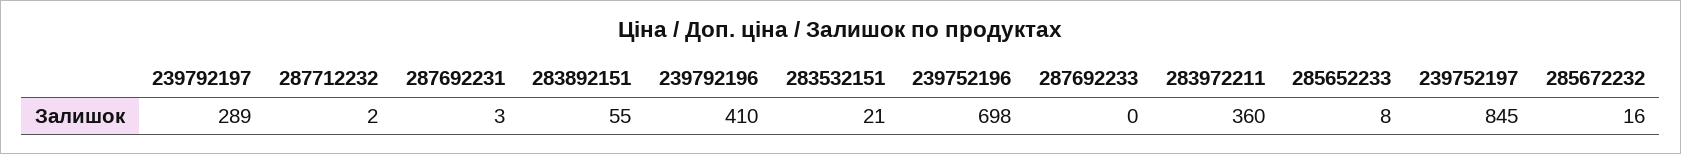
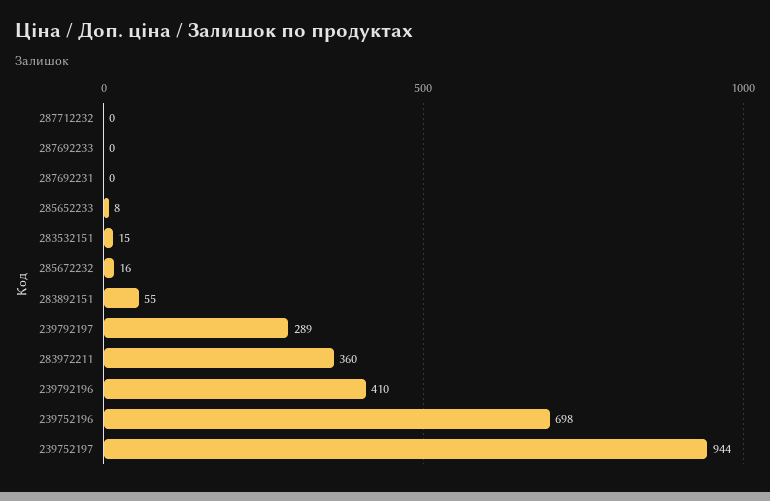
  {
    "239792197": 289,
-   "287712232": 2,
+   "287712232": 0,
-   "287692231": 3,
+   "287692231": 0,
    "283892151": 55,
    "239792196": 410,
-   "283532151": 21,
+   "283532151": 15,
    "239752196": 698,
    "287692233": 0,
    "283972211": 360,
    "285652233": 8,
-   "239752197": 845,
+   "239752197": 944,
    "285672232": 16
  }

